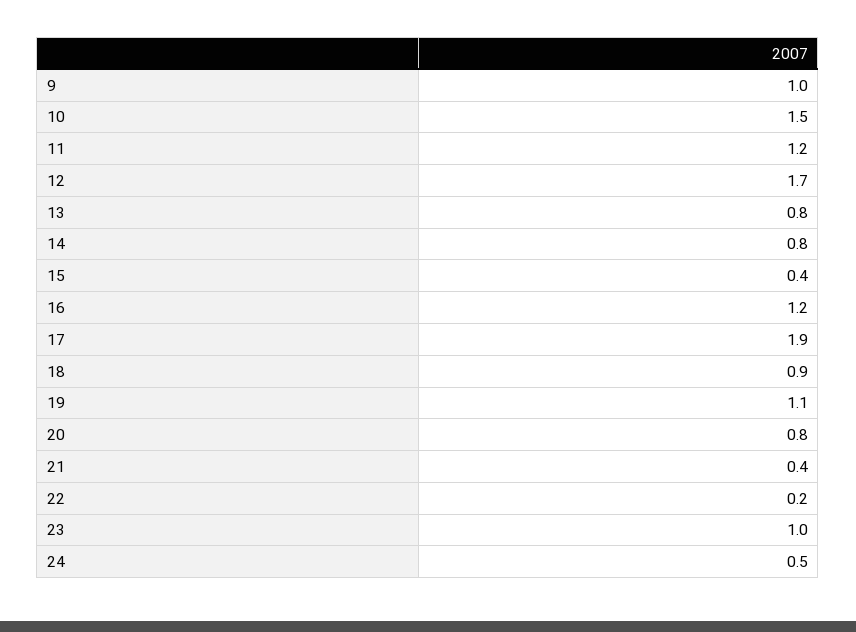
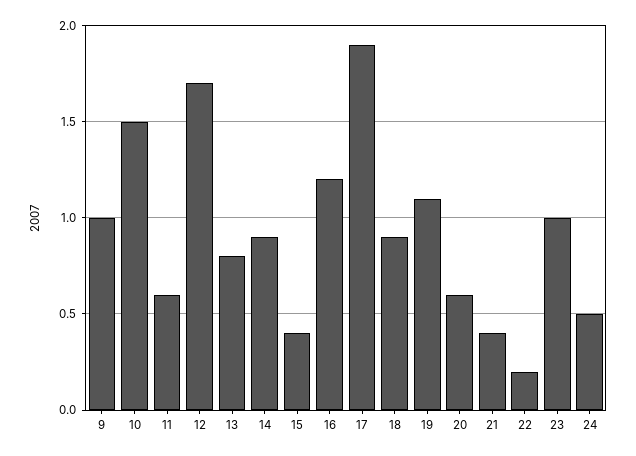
  {
    "9": 1,
    "10": 1.5,
-   "11": 1.2,
+   "11": 0.6,
    "12": 1.7,
    "13": 0.8,
-   "14": 0.8,
+   "14": 0.9,
    "15": 0.4,
    "16": 1.2,
    "17": 1.9,
    "18": 0.9,
    "19": 1.1,
-   "20": 0.8,
+   "20": 0.6,
    "21": 0.4,
    "22": 0.2,
    "23": 1,
    "24": 0.5
  }

